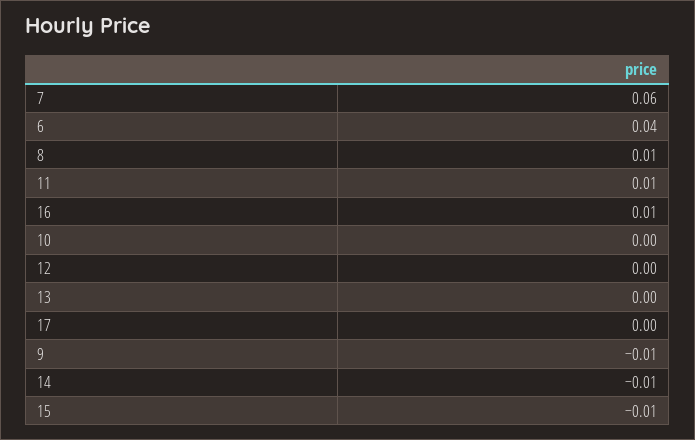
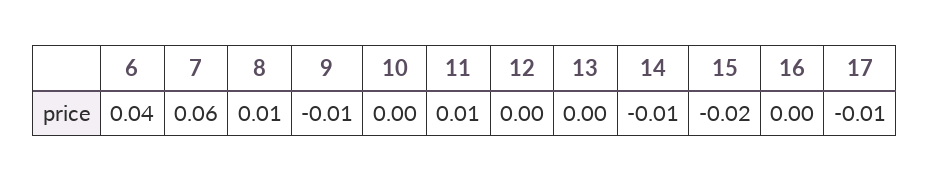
  {
    "7": 0.06,
    "6": 0.04,
    "8": 0.01,
    "11": 0.01,
-   "16": 0.01,
+   "16": 0,
    "10": 0,
    "12": 0,
    "13": 0,
-   "17": 0,
+   "17": -0.01,
    "9": -0.01,
    "14": -0.01,
-   "15": -0.01
+   "15": -0.02
  }

